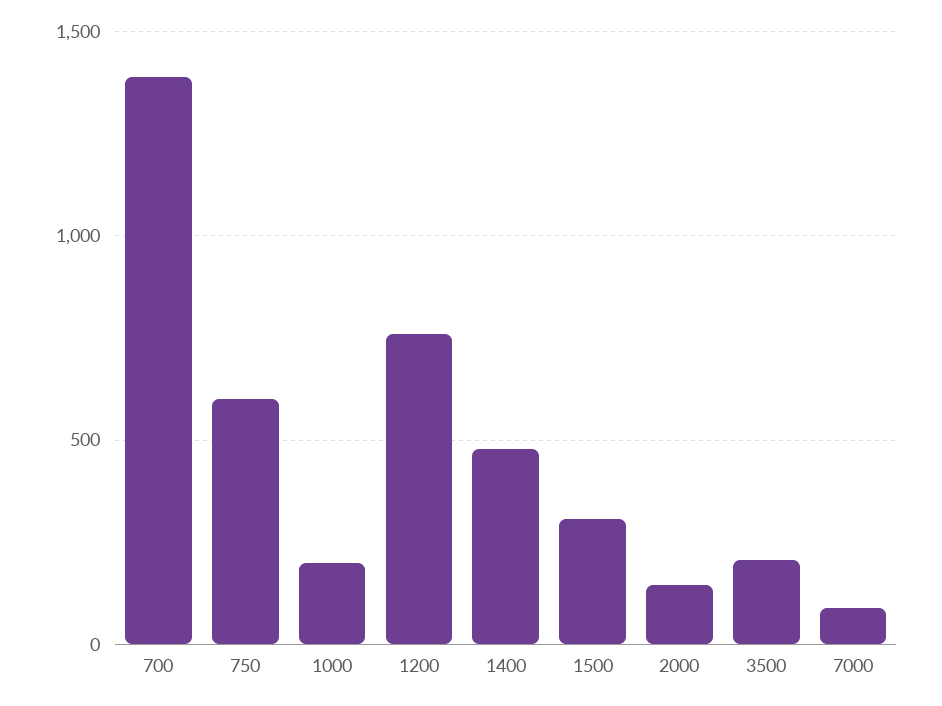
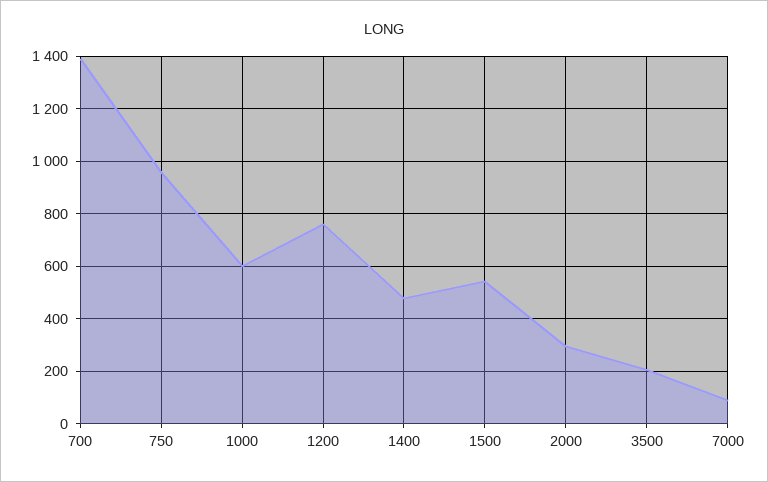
  {
    "700": 1400,
-   "750": 600,
+   "750": 950,
-   "1000": 200,
+   "1000": 600,
    "1200": 750,
    "1400": 475,
-   "1500": 300,
+   "1500": 550,
-   "2000": 150,
+   "2000": 300,
    "3500": 200,
    "7000": 100
  }

